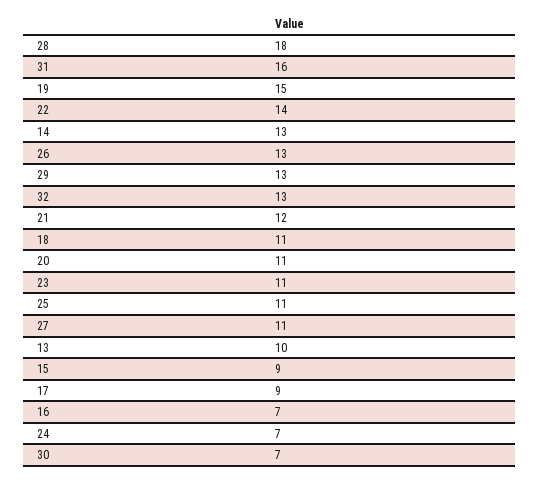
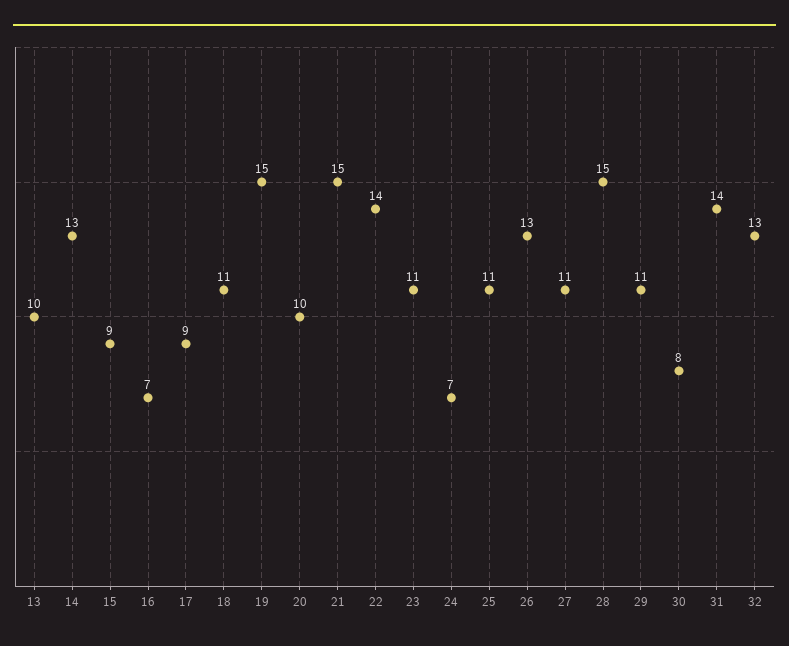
  {
-   "28": 18,
+   "28": 15,
-   "31": 16,
+   "31": 14,
    "19": 15,
    "22": 14,
    "14": 13,
    "26": 13,
-   "29": 13,
+   "29": 11,
    "32": 13,
-   "21": 12,
+   "21": 15,
    "18": 11,
-   "20": 11,
+   "20": 10,
    "23": 11,
    "25": 11,
    "27": 11,
    "13": 10,
    "15": 9,
    "17": 9,
    "16": 7,
    "24": 7,
-   "30": 7
+   "30": 8
  }

